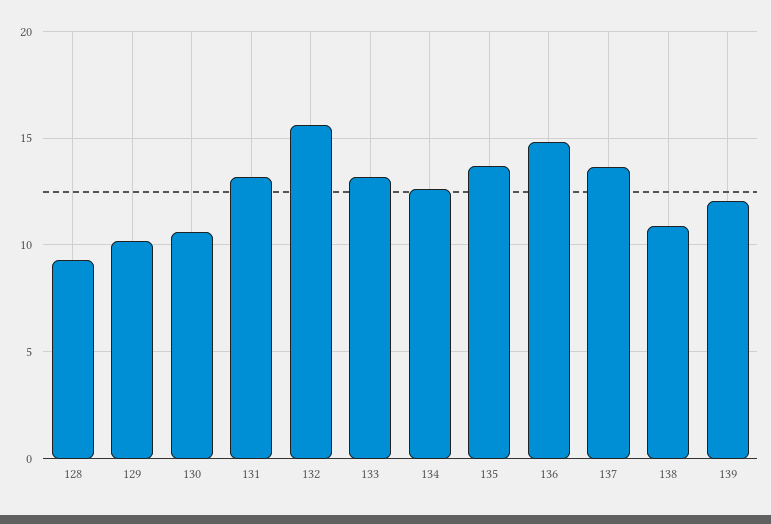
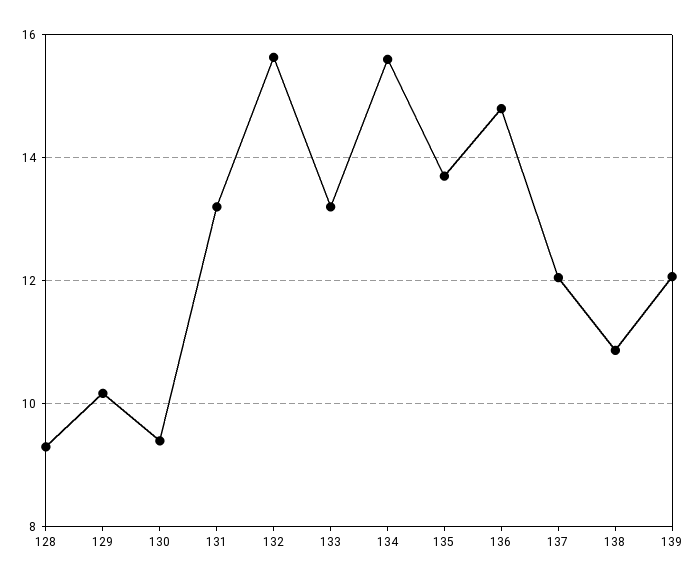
  {
    "128": 9.4,
    "129": 10.2,
-   "130": 10.5,
+   "130": 9.4,
    "131": 13.2,
    "132": 15.6,
    "133": 13.2,
-   "134": 12.5,
+   "134": 15.6,
    "135": 13.8,
    "136": 14.8,
-   "137": 13.5,
+   "137": 12,
    "138": 10.8,
    "139": 12
  }

